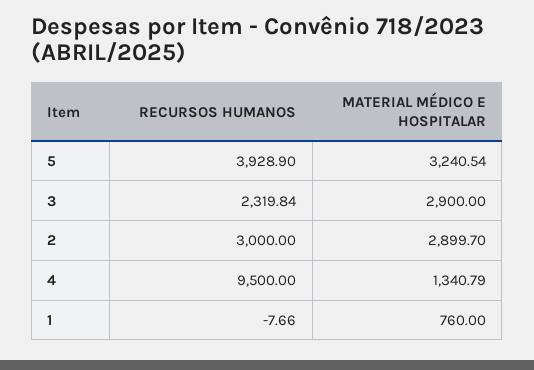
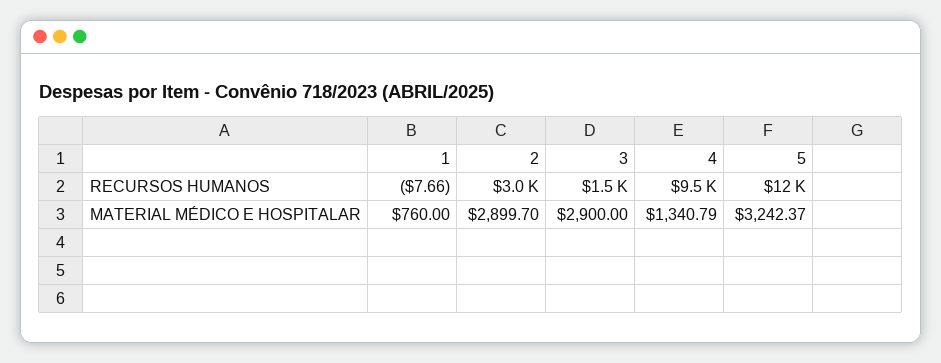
  {
    "RECURSOS HUMANOS": {
-     "5": 3928.9,
+     "5": 12000,
-     "3": 2319.84,
+     "3": 1500,
      "2": 3000,
      "4": 9500,
      "1": -7.66
    },
    "MATERIAL MÉDICO E HOSPITALAR": {
-     "5": 3240.54,
+     "5": 3242.37,
      "3": 2900,
      "2": 2899.7,
      "4": 1340.79,
      "1": 760
    }
  }

